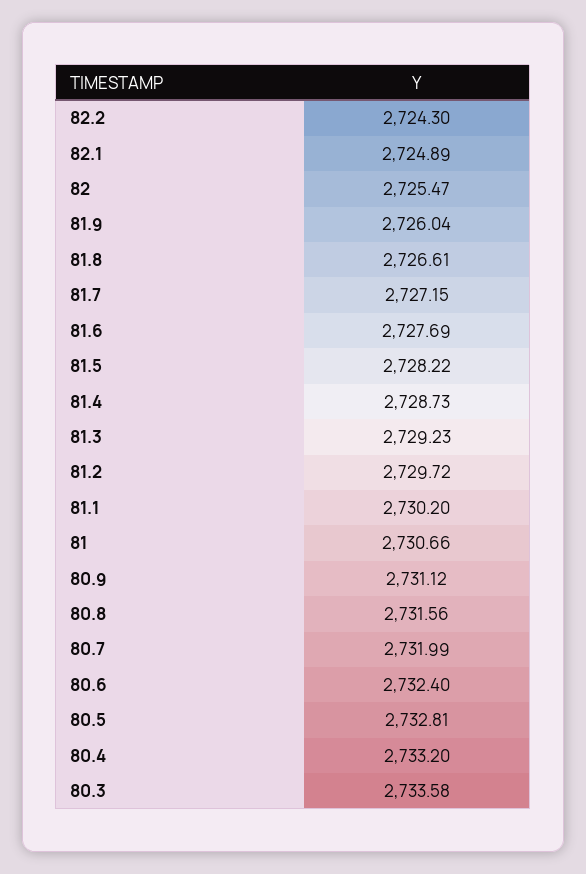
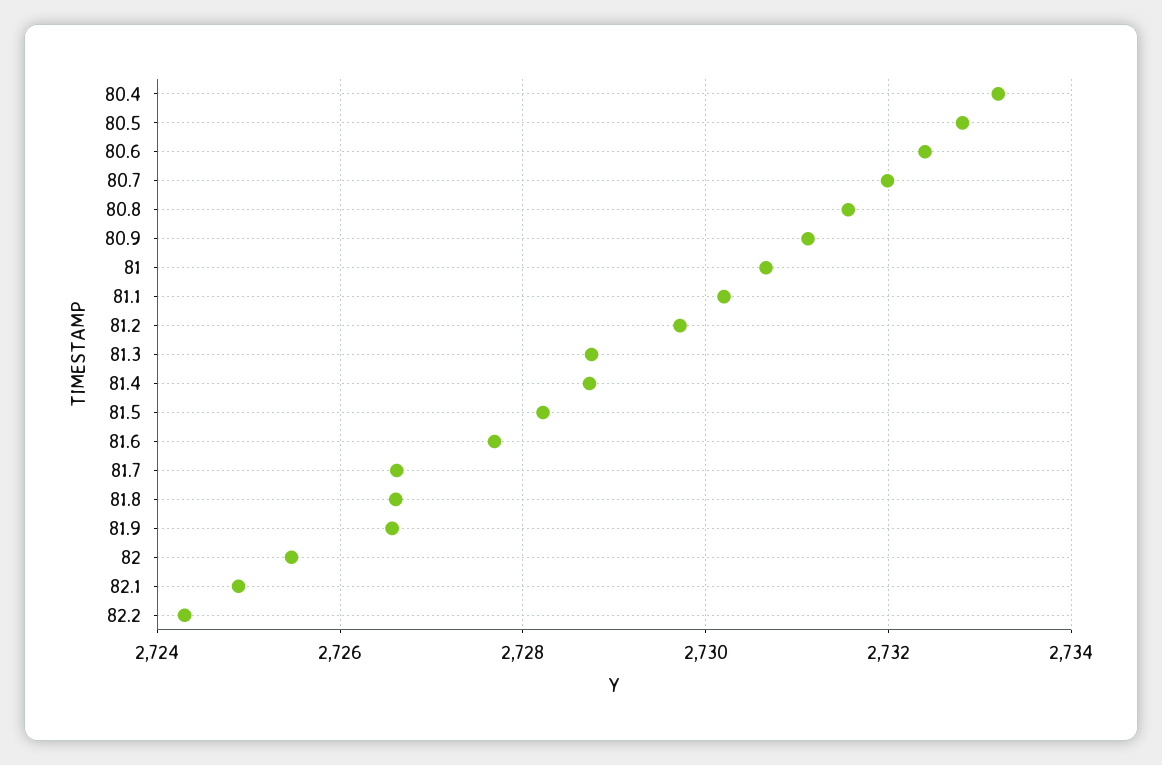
  {
    "82.2": 2724.3,
    "82.1": 2724.89,
    "82": 2725.47,
-   "81.9": 2726.04,
+   "81.9": 2726.6,
    "81.8": 2726.61,
-   "81.7": 2727.15,
+   "81.7": 2726.6,
    "81.6": 2727.69,
    "81.5": 2728.22,
    "81.4": 2728.73,
-   "81.3": 2729.23,
+   "81.3": 2728.8,
    "81.2": 2729.72,
    "81.1": 2730.2,
    "81": 2730.66,
    "80.9": 2731.12,
    "80.8": 2731.56,
    "80.7": 2731.99,
    "80.6": 2732.4,
    "80.5": 2732.81,
-   "80.4": 2733.2,
+   "80.4": 2733.2
-   "80.3": 2733.58
  }

